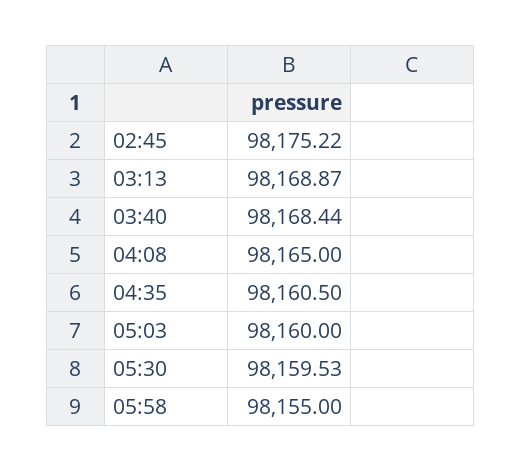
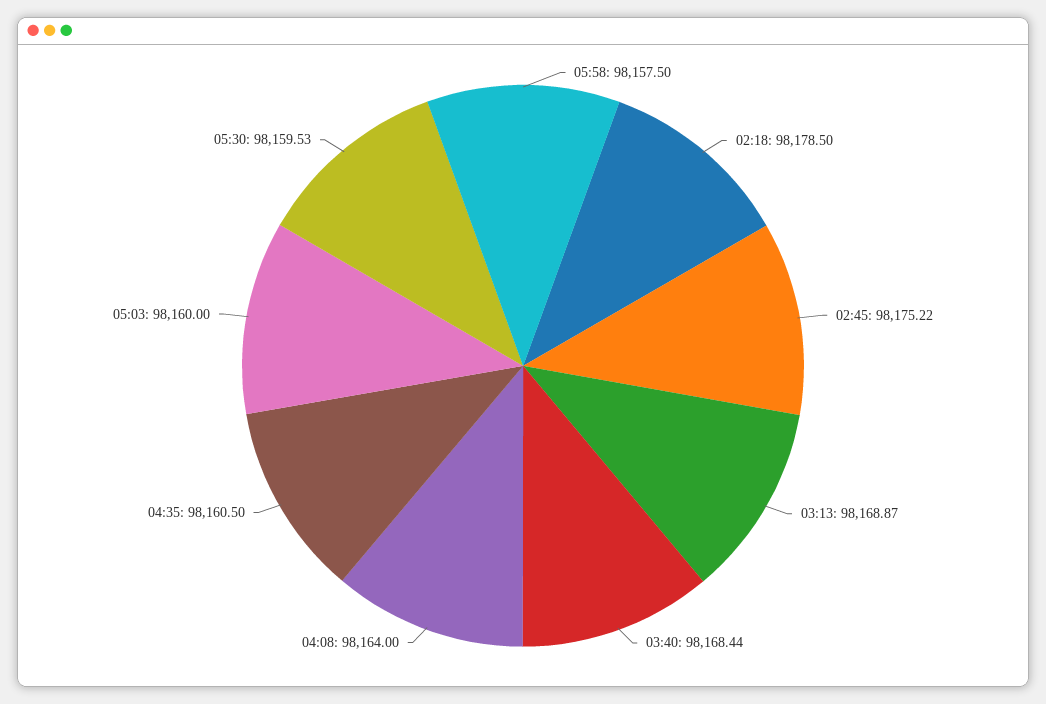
  {
    "02:45": 98175.22,
    "03:13": 98168.87,
    "03:40": 98168.44,
-   "04:08": 98165,
+   "04:08": 98164,
    "04:35": 98160.5,
    "05:03": 98160,
    "05:30": 98159.53,
-   "05:58": 98155
+   "05:58": 98157.5,
+   "02:18": 98178.5
  }

